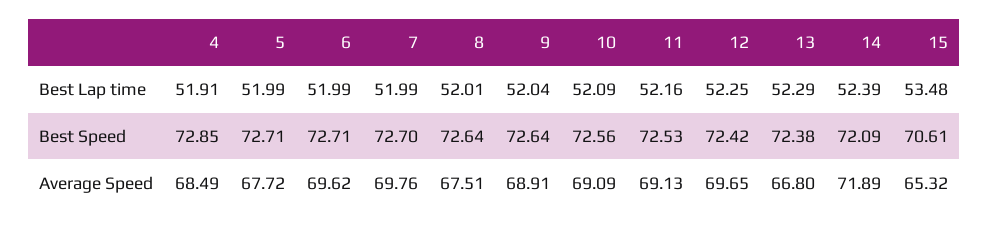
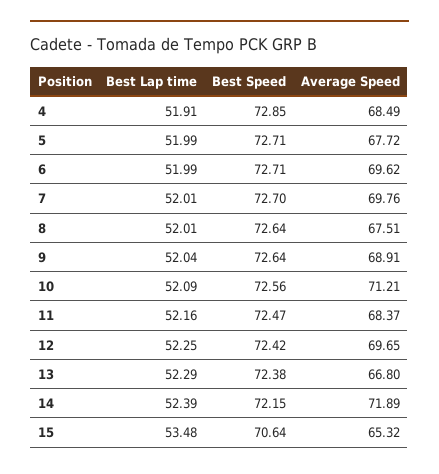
  {
    "4": {
      "Best Lap time": 51.91,
      "Best Speed": 72.85,
      "Average Speed": 68.49
    },
    "5": {
      "Best Lap time": 51.99,
      "Best Speed": 72.71,
      "Average Speed": 67.72
    },
    "6": {
      "Best Lap time": 51.99,
      "Best Speed": 72.71,
      "Average Speed": 69.62
    },
    "7": {
-     "Best Lap time": 51.99,
+     "Best Lap time": 52.01,
      "Best Speed": 72.7,
      "Average Speed": 69.76
    },
    "8": {
      "Best Lap time": 52.01,
      "Best Speed": 72.64,
      "Average Speed": 67.51
    },
    "9": {
      "Best Lap time": 52.04,
      "Best Speed": 72.64,
      "Average Speed": 68.91
    },
    "10": {
      "Best Lap time": 52.09,
      "Best Speed": 72.56,
-     "Average Speed": 69.09
+     "Average Speed": 71.21
    },
    "11": {
      "Best Lap time": 52.16,
-     "Best Speed": 72.53,
+     "Best Speed": 72.47,
-     "Average Speed": 69.13
+     "Average Speed": 68.37
    },
    "12": {
      "Best Lap time": 52.25,
      "Best Speed": 72.42,
      "Average Speed": 69.65
    },
    "13": {
      "Best Lap time": 52.29,
      "Best Speed": 72.38,
      "Average Speed": 66.8
    },
    "14": {
      "Best Lap time": 52.39,
-     "Best Speed": 72.09,
+     "Best Speed": 72.15,
      "Average Speed": 71.89
    },
    "15": {
      "Best Lap time": 53.48,
-     "Best Speed": 70.61,
+     "Best Speed": 70.64,
      "Average Speed": 65.32
    }
  }

